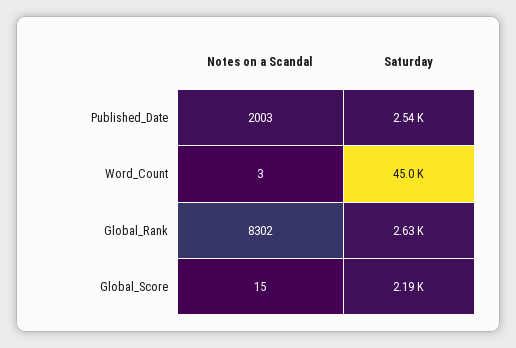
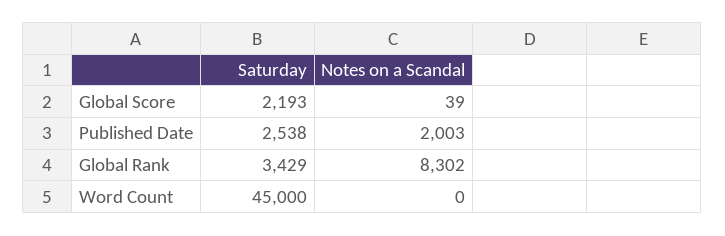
  {
    "Notes on a Scandal": {
      "Published_Date": 2003,
-     "Word_Count": 3,
+     "Word_Count": 0,
      "Global_Rank": 8302,
-     "Global_Score": 15
+     "Global_Score": 39
    },
    "Saturday": {
      "Published_Date": 2538,
      "Word_Count": 45000,
-     "Global_Rank": 2630,
+     "Global_Rank": 3429,
      "Global_Score": 2193
    }
  }

